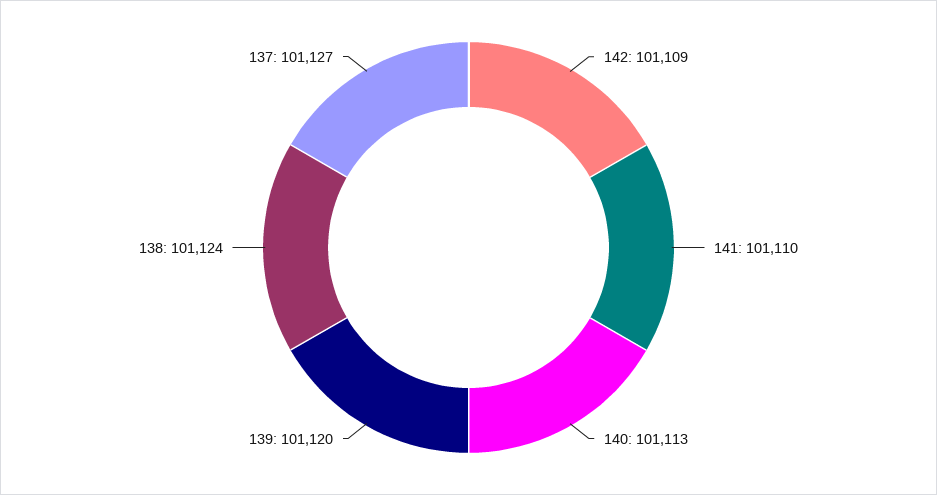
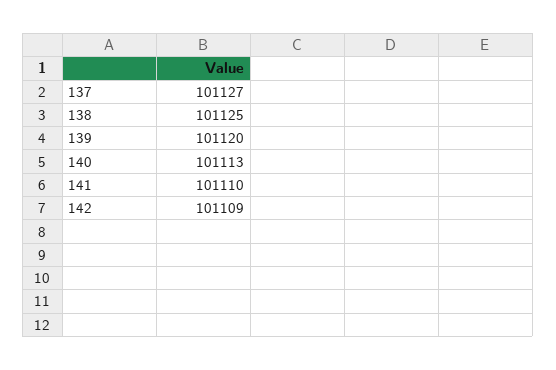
  {
    "142": 101109,
    "141": 101110,
    "140": 101113,
    "139": 101120,
-   "138": 101124,
+   "138": 101125,
    "137": 101127
  }

